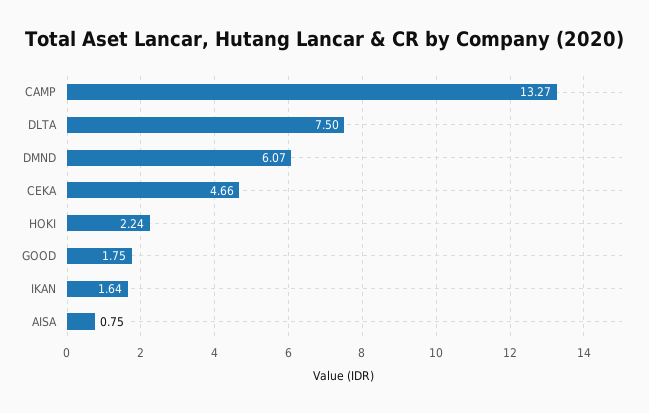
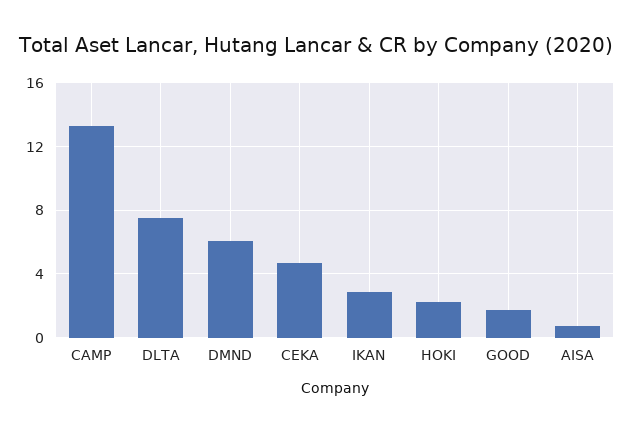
  {
    "CAMP": 13.27,
    "DLTA": 7.5,
    "DMND": 6.07,
    "CEKA": 4.66,
    "HOKI": 2.24,
    "GOOD": 1.75,
-   "IKAN": 1.64,
+   "IKAN": 3,
    "AISA": 0.75
  }

